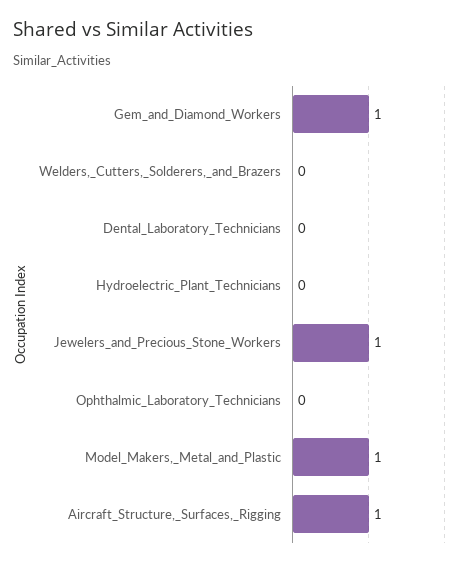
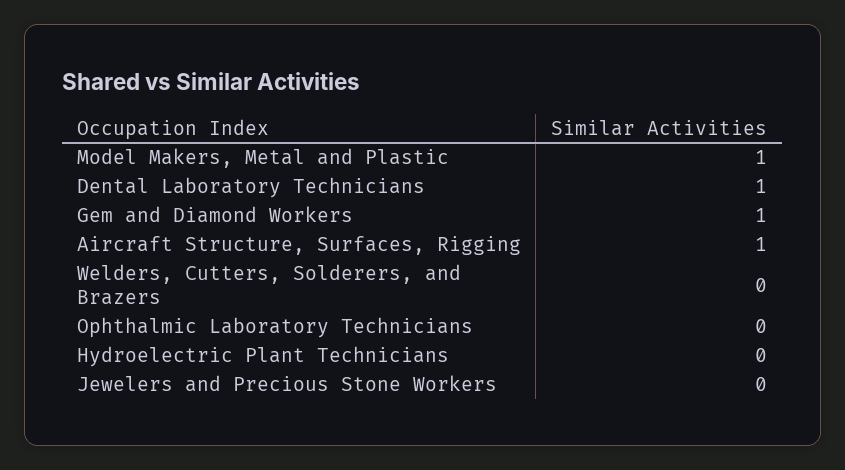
  {
    "Gem_and_Diamond_Workers": 1,
    "Welders,_Cutters,_Solderers,_and_Brazers": 0,
-   "Dental_Laboratory_Technicians": 0,
+   "Dental_Laboratory_Technicians": 1,
    "Hydroelectric_Plant_Technicians": 0,
-   "Jewelers_and_Precious_Stone_Workers": 1,
+   "Jewelers_and_Precious_Stone_Workers": 0,
    "Ophthalmic_Laboratory_Technicians": 0,
    "Model_Makers,_Metal_and_Plastic": 1,
    "Aircraft_Structure,_Surfaces,_Rigging": 1
  }

